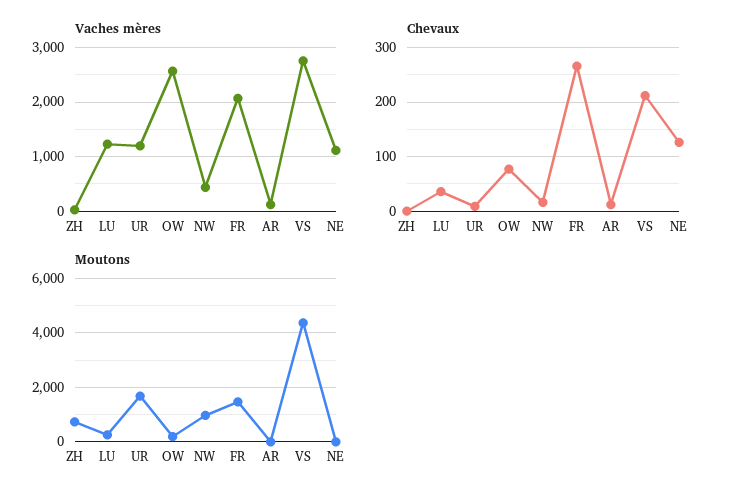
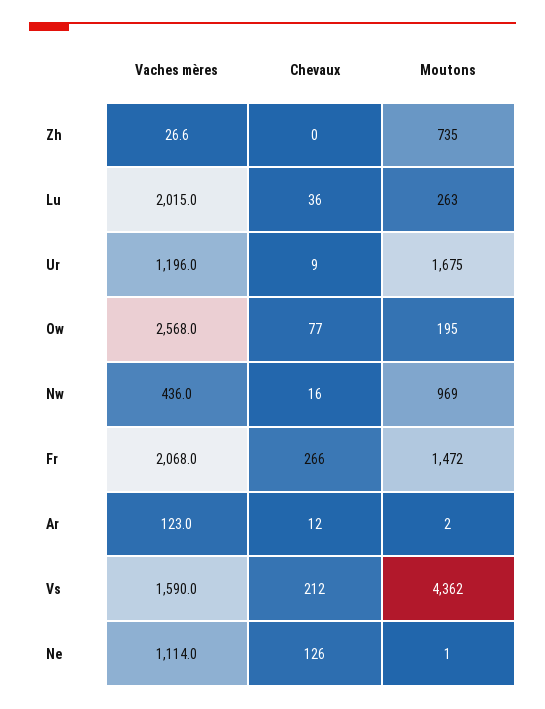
  {
    "Vaches mères": {
      "ZH": 26.6,
-     "LU": 1200,
+     "LU": 2015,
      "UR": 1196,
      "OW": 2568,
      "NW": 436,
      "FR": 2068,
      "AR": 123,
-     "VS": 2800,
+     "VS": 1590,
      "NE": 1114
    },
    "Chevaux": {
      "ZH": 0,
      "LU": 36,
      "UR": 9,
      "OW": 77,
      "NW": 16,
      "FR": 266,
      "AR": 12,
      "VS": 212,
      "NE": 126
    },
    "Moutons": {
      "ZH": 735,
      "LU": 263,
      "UR": 1675,
      "OW": 195,
      "NW": 969,
      "FR": 1472,
      "AR": 2,
      "VS": 4362,
      "NE": 1
    }
  }

